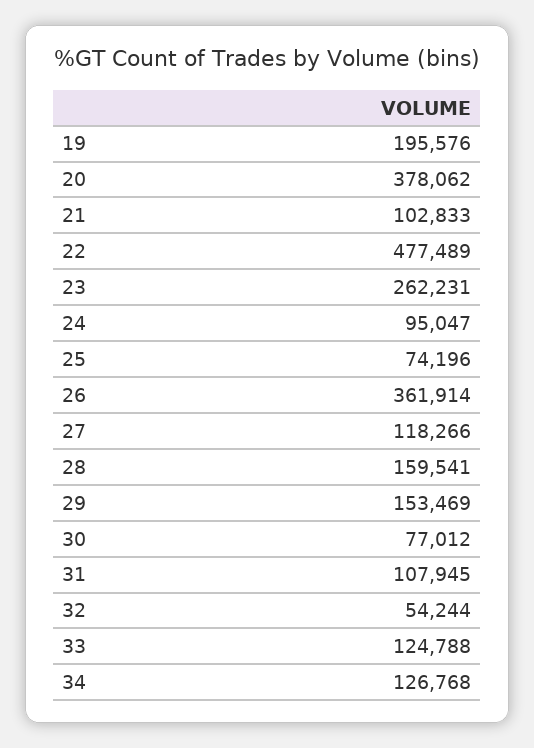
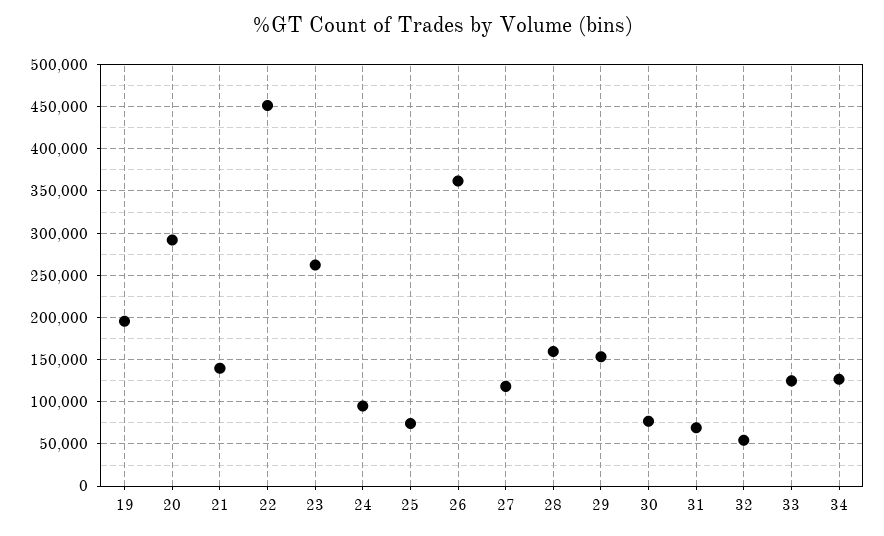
  {
    "19": 195576,
-   "20": 378062,
+   "20": 290000,
-   "21": 102833,
+   "21": 140000,
-   "22": 477489,
+   "22": 450000,
    "23": 262231,
    "24": 95047,
    "25": 74196,
    "26": 361914,
    "27": 118266,
    "28": 159541,
    "29": 153469,
    "30": 77012,
-   "31": 107945,
+   "31": 70000,
    "32": 54244,
    "33": 124788,
    "34": 126768
  }

